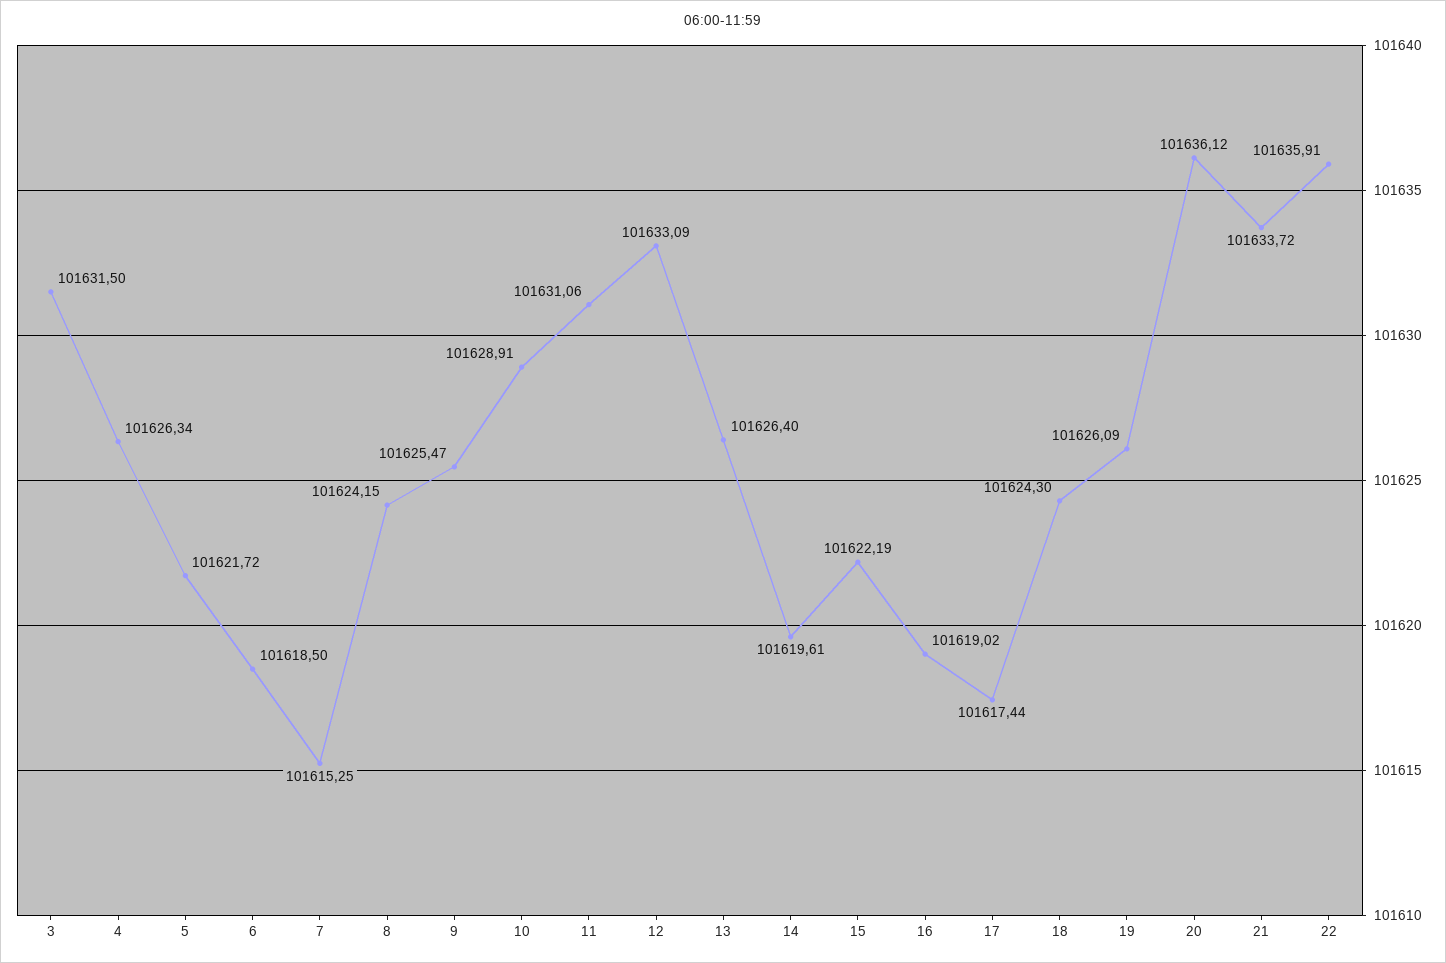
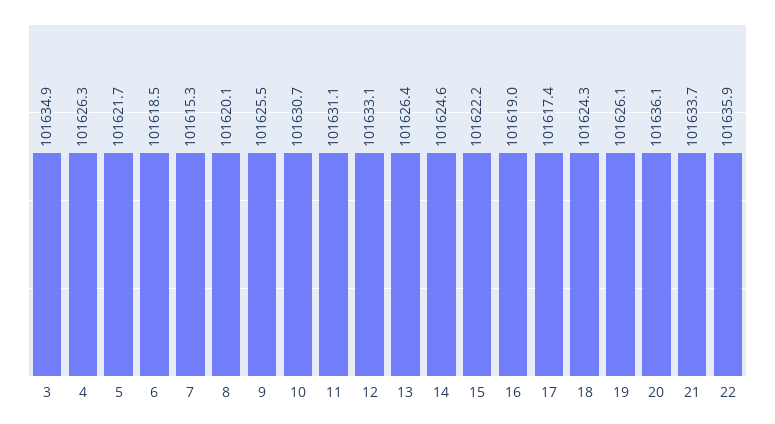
  {
-   "3": 101631.5,
+   "3": 101634.9,
    "4": 101626.34,
    "5": 101621.72,
    "6": 101618.5,
    "7": 101615.25,
-   "8": 101624.15,
+   "8": 101620.1,
    "9": 101625.47,
-   "10": 101628.91,
+   "10": 101630.7,
    "11": 101631.06,
    "12": 101633.09,
    "13": 101626.4,
-   "14": 101619.61,
+   "14": 101624.6,
    "15": 101622.19,
    "16": 101619.02,
    "17": 101617.44,
    "18": 101624.3,
    "19": 101626.09,
    "20": 101636.12,
    "21": 101633.72,
    "22": 101635.91
  }

